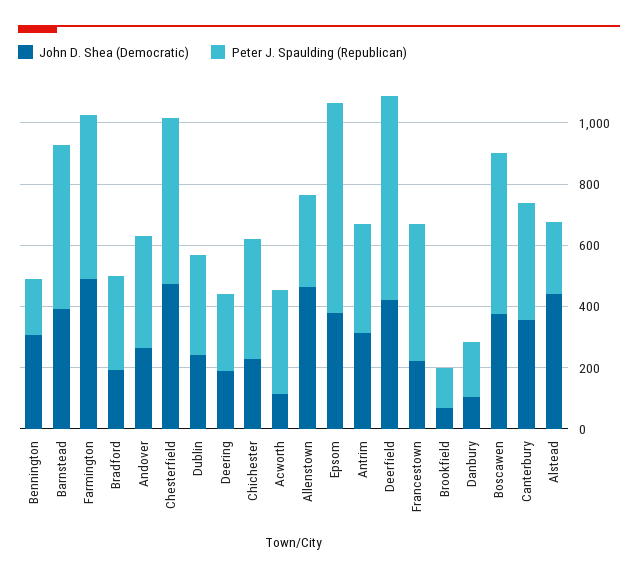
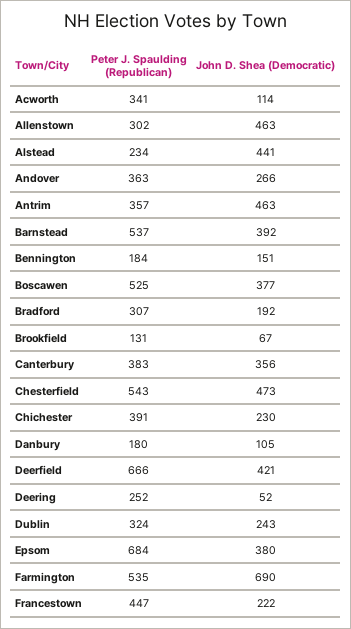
  {
    "John D. Shea (Democratic)": {
-     "Bennington": 300,
+     "Bennington": 151,
      "Barnstead": 392,
-     "Farmington": 500,
+     "Farmington": 690,
      "Bradford": 192,
      "Andover": 266,
      "Chesterfield": 473,
      "Dublin": 243,
-     "Deering": 200,
+     "Deering": 52,
      "Chichester": 230,
      "Acworth": 114,
      "Allenstown": 463,
      "Epsom": 380,
-     "Antrim": 300,
+     "Antrim": 463,
      "Deerfield": 421,
      "Francestown": 222,
      "Brookfield": 67,
      "Danbury": 105,
      "Boscawen": 377,
      "Canterbury": 356,
      "Alstead": 441
    },
    "Peter J. Spaulding (Republican)": {
      "Bennington": 184,
      "Barnstead": 537,
      "Farmington": 535,
      "Bradford": 307,
      "Andover": 363,
      "Chesterfield": 543,
      "Dublin": 324,
      "Deering": 252,
      "Chichester": 391,
      "Acworth": 341,
      "Allenstown": 302,
      "Epsom": 684,
      "Antrim": 357,
      "Deerfield": 666,
      "Francestown": 447,
      "Brookfield": 131,
      "Danbury": 180,
      "Boscawen": 525,
      "Canterbury": 383,
      "Alstead": 234
    }
  }

